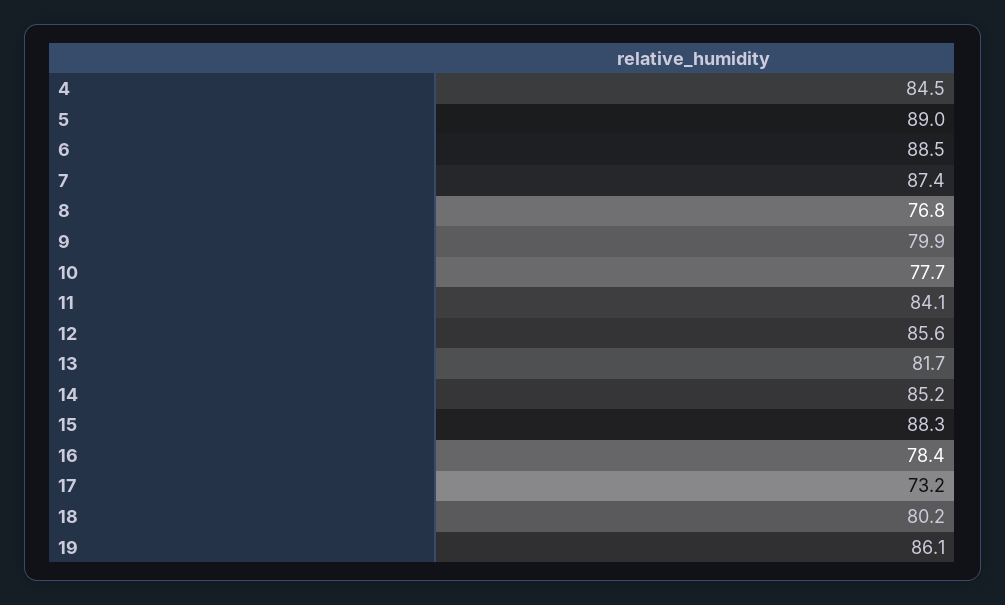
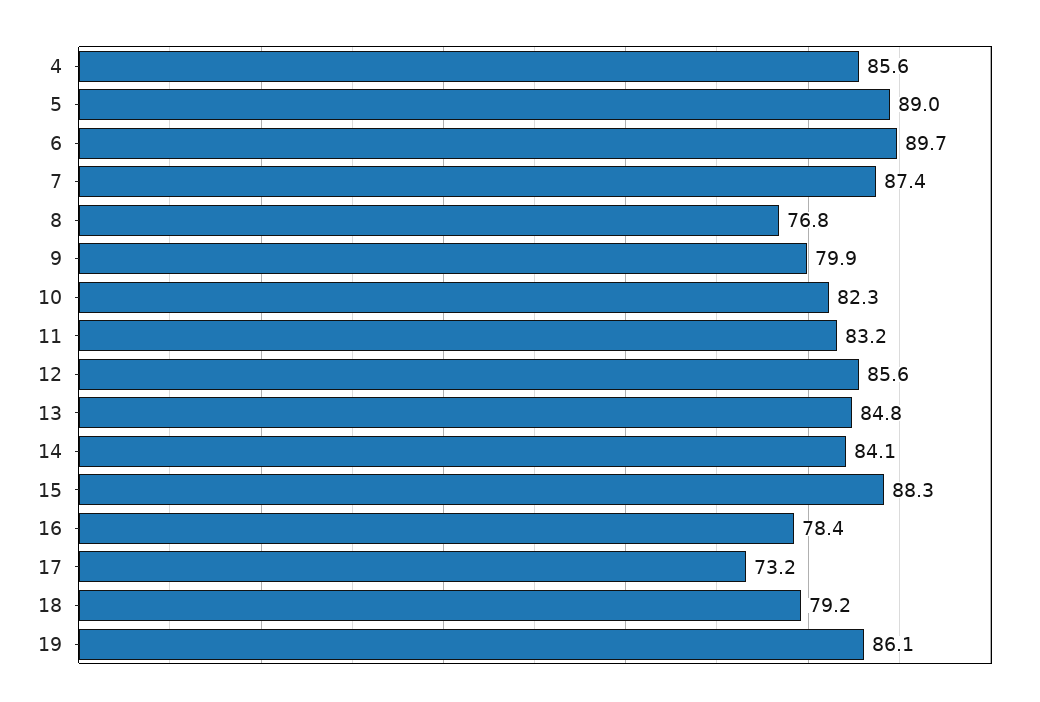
  {
-   "4": 84.5,
+   "4": 85.6,
    "5": 89,
-   "6": 88.5,
+   "6": 89.7,
    "7": 87.4,
    "8": 76.8,
    "9": 79.9,
-   "10": 77.7,
+   "10": 82.3,
-   "11": 84.1,
+   "11": 83.2,
    "12": 85.6,
-   "13": 81.7,
+   "13": 84.8,
-   "14": 85.2,
+   "14": 84.1,
    "15": 88.3,
    "16": 78.4,
    "17": 73.2,
-   "18": 80.2,
+   "18": 79.2,
    "19": 86.1
  }

